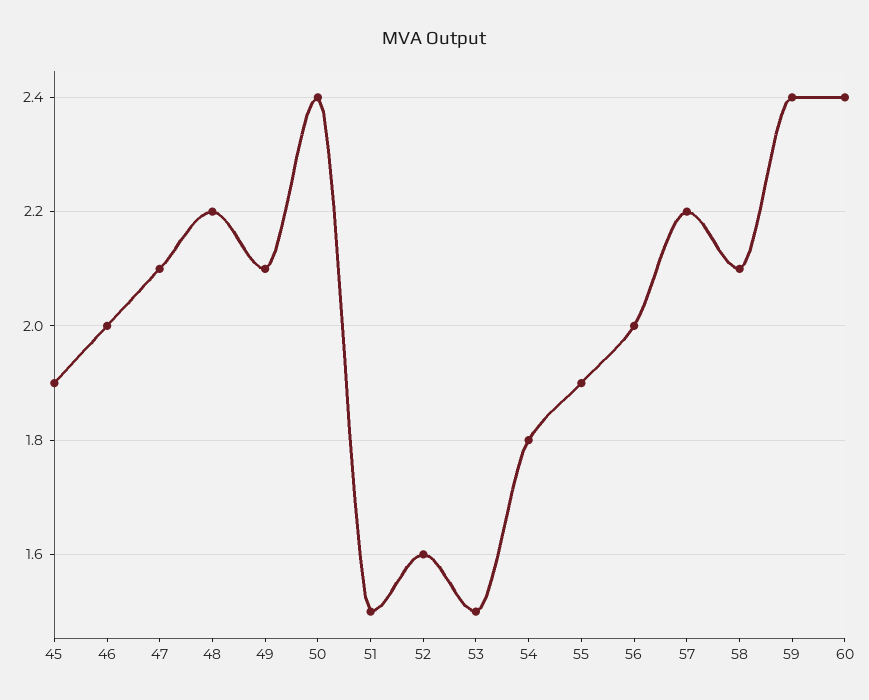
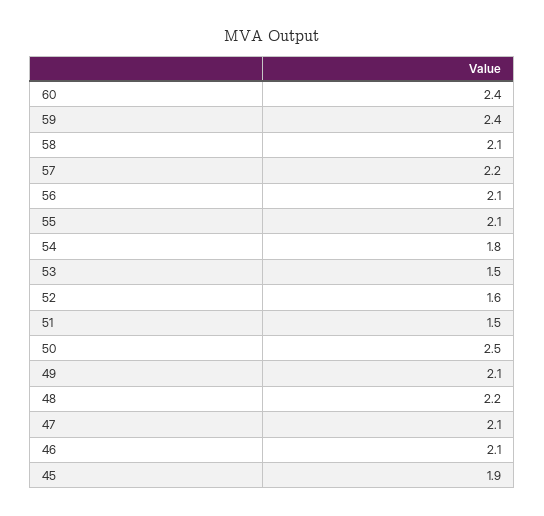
  {
    "45": 1.9,
-   "46": 2,
+   "46": 2.1,
    "47": 2.1,
    "48": 2.2,
    "49": 2.1,
-   "50": 2.4,
+   "50": 2.5,
    "51": 1.5,
    "52": 1.6,
    "53": 1.5,
    "54": 1.8,
-   "55": 1.9,
+   "55": 2.1,
-   "56": 2,
+   "56": 2.1,
    "57": 2.2,
    "58": 2.1,
    "59": 2.4,
    "60": 2.4
  }

